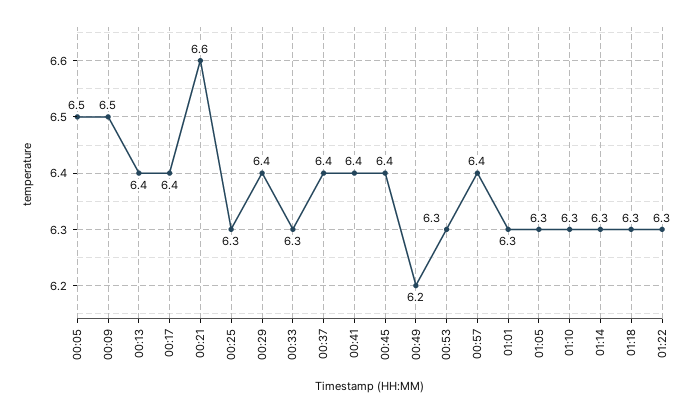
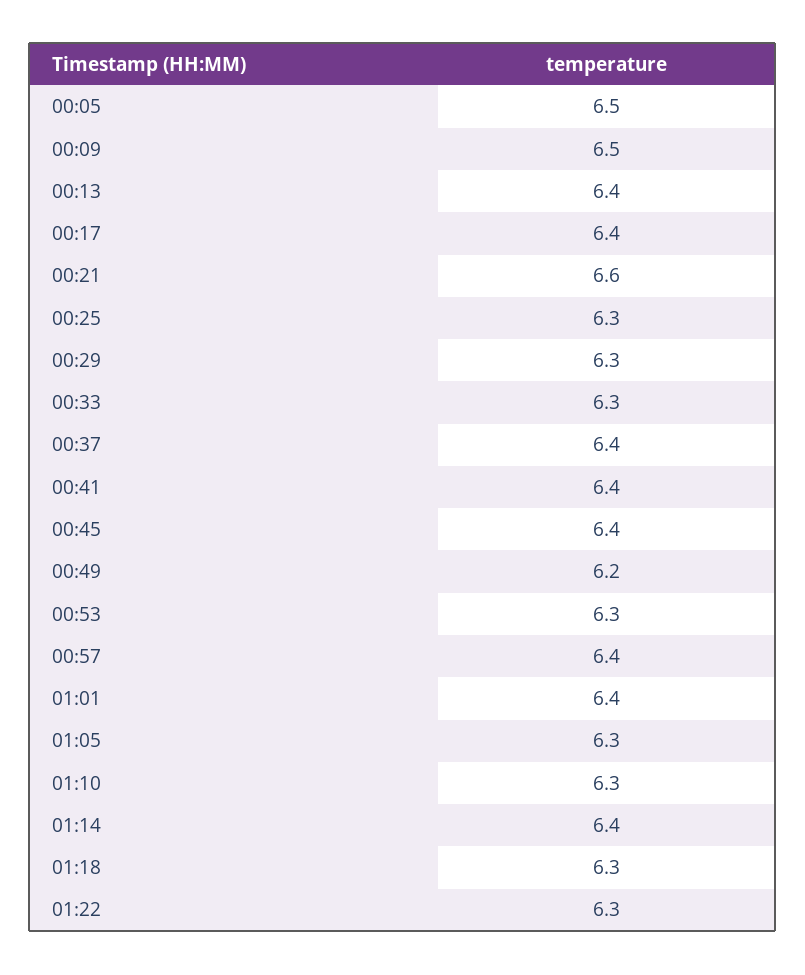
  {
    "00:05": 6.5,
    "00:09": 6.5,
    "00:13": 6.4,
    "00:17": 6.4,
    "00:21": 6.6,
    "00:25": 6.3,
-   "00:29": 6.4,
+   "00:29": 6.3,
    "00:33": 6.3,
    "00:37": 6.4,
    "00:41": 6.4,
    "00:45": 6.4,
    "00:49": 6.2,
    "00:53": 6.3,
    "00:57": 6.4,
-   "01:01": 6.3,
+   "01:01": 6.4,
    "01:05": 6.3,
    "01:10": 6.3,
-   "01:14": 6.3,
+   "01:14": 6.4,
    "01:18": 6.3,
    "01:22": 6.3
  }

